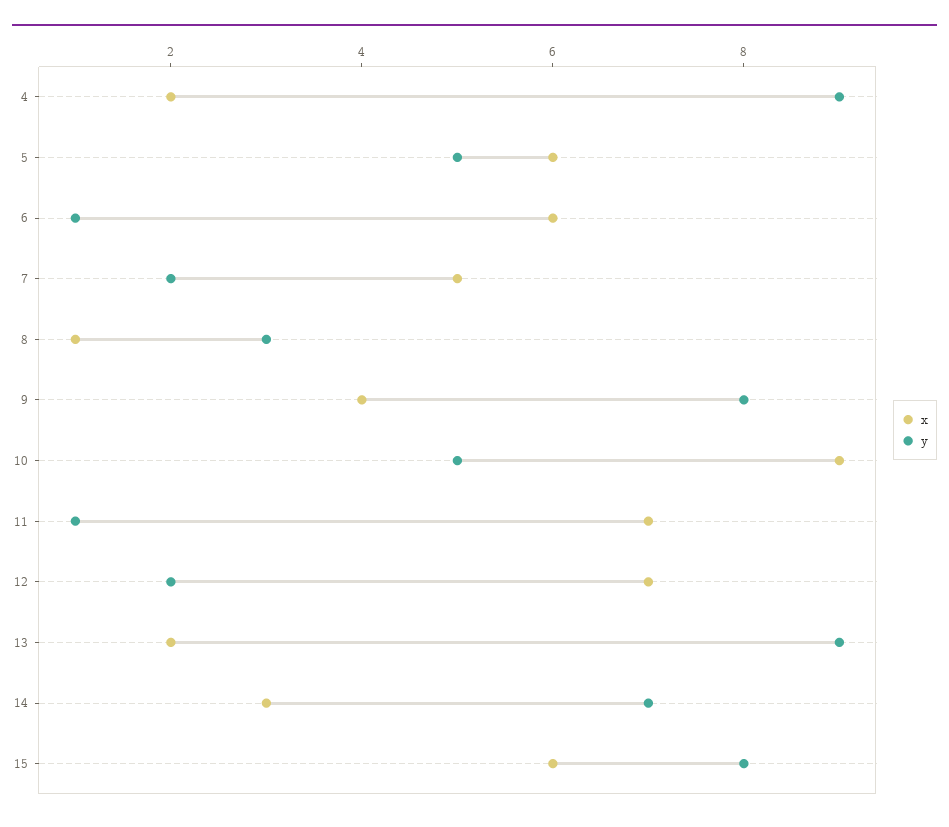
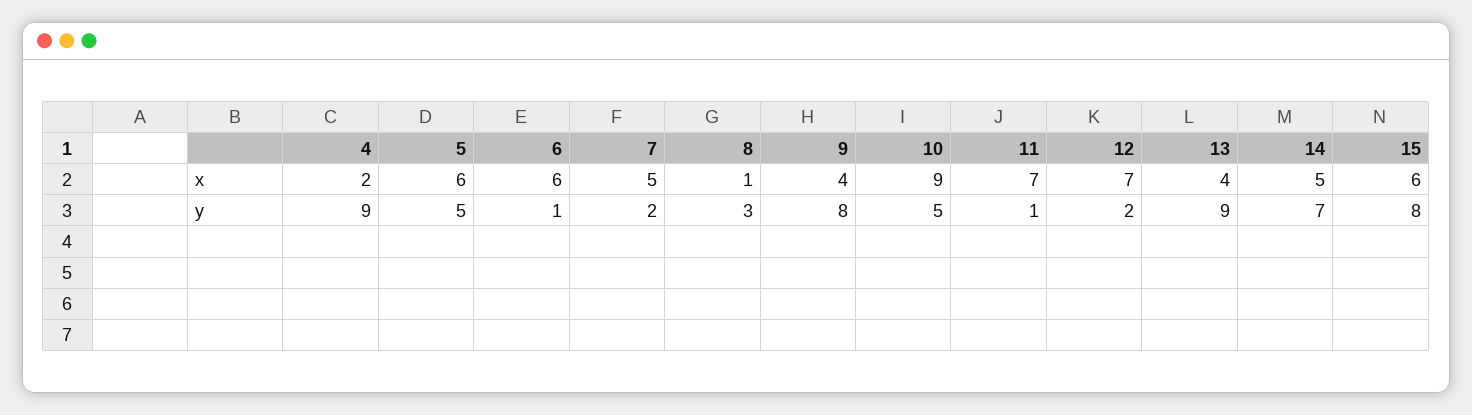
  {
    "x": {
      "4": 2,
      "5": 6,
      "6": 6,
      "7": 5,
      "8": 1,
      "9": 4,
      "10": 9,
      "11": 7,
      "12": 7,
-     "13": 2,
+     "13": 4,
-     "14": 3,
+     "14": 5,
      "15": 6
    },
    "y": {
      "4": 9,
      "5": 5,
      "6": 1,
      "7": 2,
      "8": 3,
      "9": 8,
      "10": 5,
      "11": 1,
      "12": 2,
      "13": 9,
      "14": 7,
      "15": 8
    }
  }

